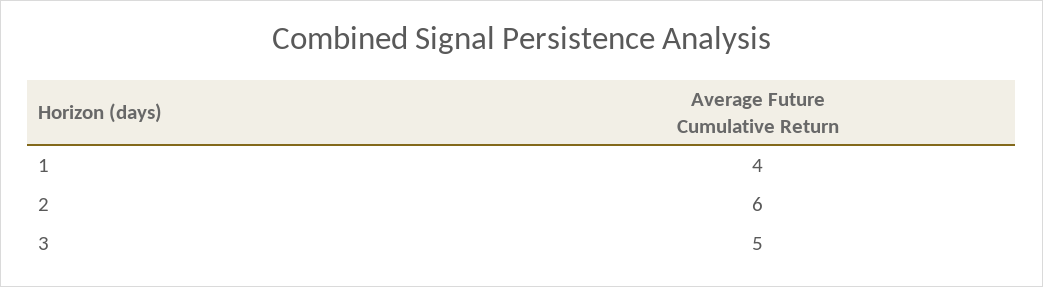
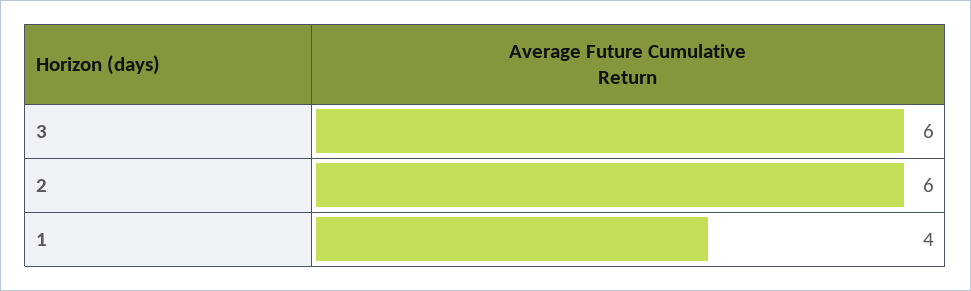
  {
    "1": 4,
    "2": 6,
-   "3": 5
+   "3": 6
  }

